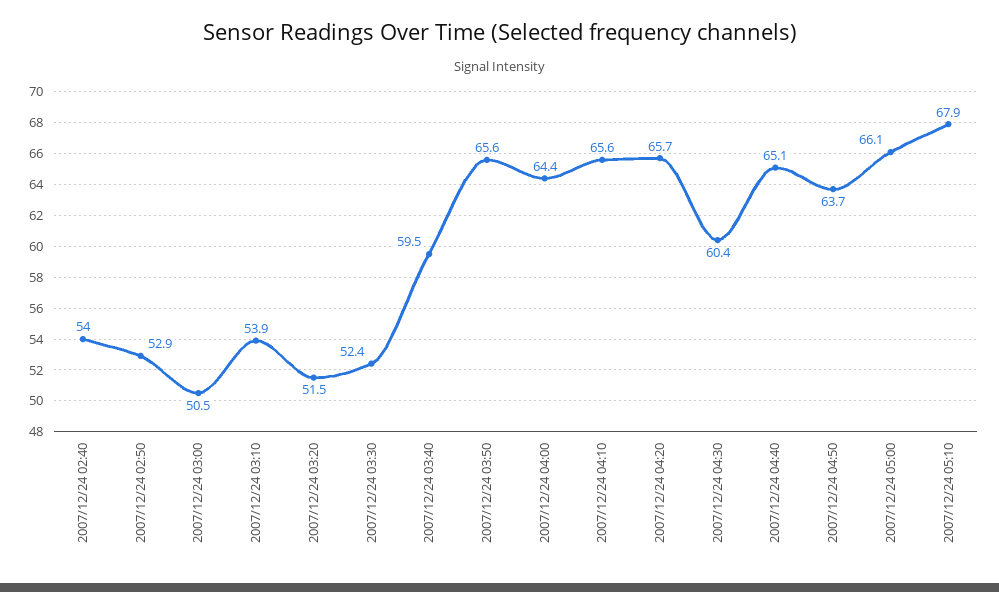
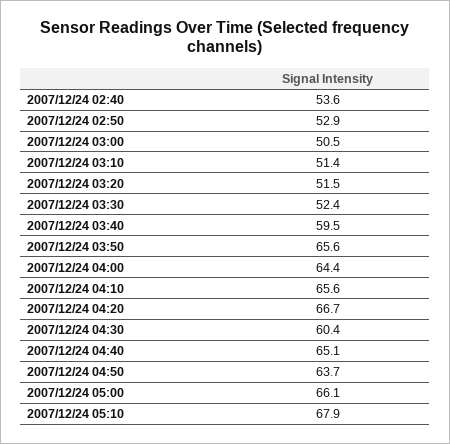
  {
-   "2007/12/24 02:40": 54,
+   "2007/12/24 02:40": 53.6,
    "2007/12/24 02:50": 52.9,
    "2007/12/24 03:00": 50.5,
-   "2007/12/24 03:10": 53.9,
+   "2007/12/24 03:10": 51.4,
    "2007/12/24 03:20": 51.5,
    "2007/12/24 03:30": 52.4,
    "2007/12/24 03:40": 59.5,
    "2007/12/24 03:50": 65.6,
    "2007/12/24 04:00": 64.4,
    "2007/12/24 04:10": 65.6,
-   "2007/12/24 04:20": 65.7,
+   "2007/12/24 04:20": 66.7,
    "2007/12/24 04:30": 60.4,
    "2007/12/24 04:40": 65.1,
    "2007/12/24 04:50": 63.7,
    "2007/12/24 05:00": 66.1,
    "2007/12/24 05:10": 67.9
  }

